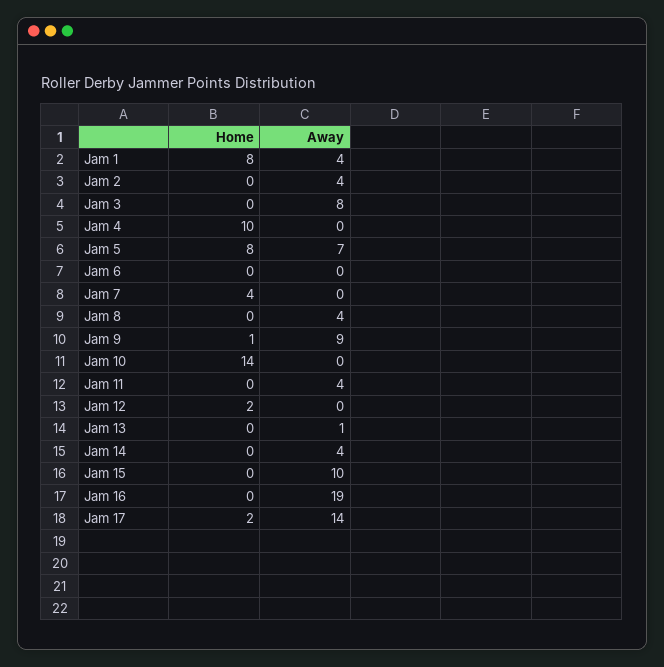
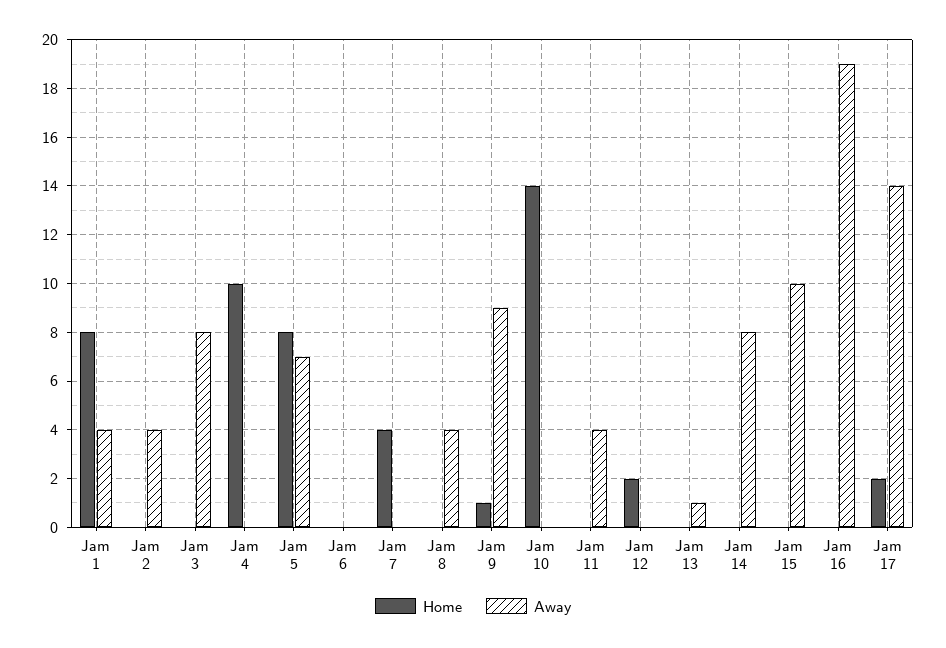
  {
    "Home": {
      "Jam 1": 8,
      "Jam 2": 0,
      "Jam 3": 0,
      "Jam 4": 10,
      "Jam 5": 8,
      "Jam 6": 0,
      "Jam 7": 4,
      "Jam 8": 0,
      "Jam 9": 1,
      "Jam 10": 14,
      "Jam 11": 0,
      "Jam 12": 2,
      "Jam 13": 0,
      "Jam 14": 0,
      "Jam 15": 0,
      "Jam 16": 0,
      "Jam 17": 2
    },
    "Away": {
      "Jam 1": 4,
      "Jam 2": 4,
      "Jam 3": 8,
      "Jam 4": 0,
      "Jam 5": 7,
      "Jam 6": 0,
      "Jam 7": 0,
      "Jam 8": 4,
      "Jam 9": 9,
      "Jam 10": 0,
      "Jam 11": 4,
      "Jam 12": 0,
      "Jam 13": 1,
-     "Jam 14": 4,
+     "Jam 14": 8,
      "Jam 15": 10,
      "Jam 16": 19,
      "Jam 17": 14
    }
  }

